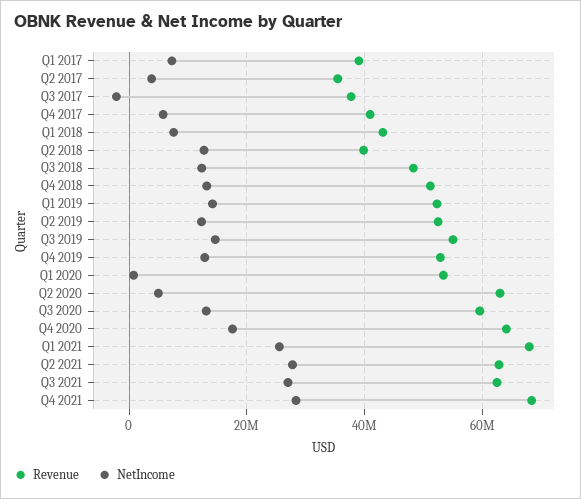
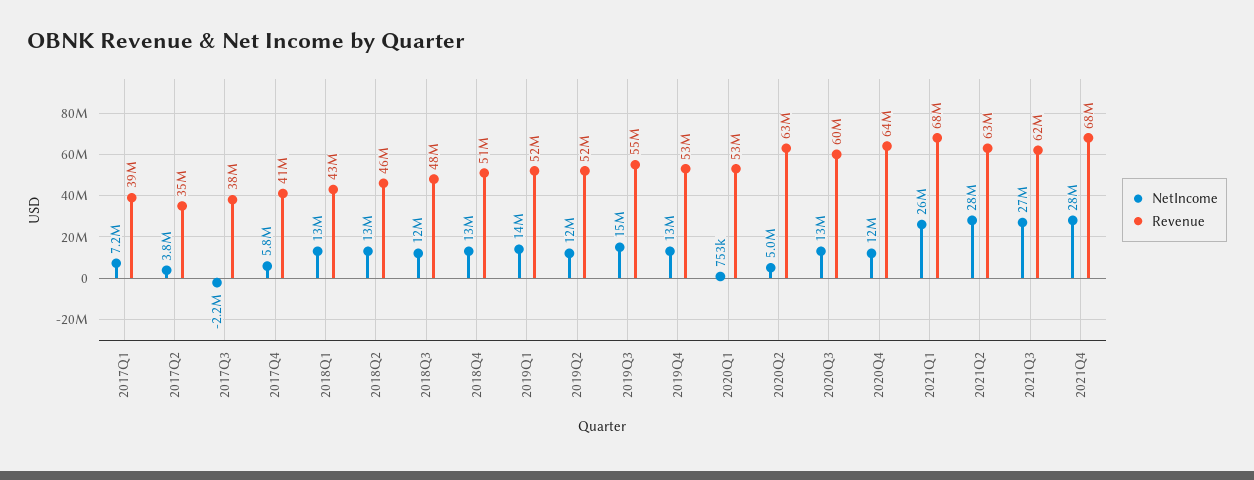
  {
    "Revenue": {
      "Q1 2017": 39000000,
      "Q2 2017": 35000000,
      "Q3 2017": 38000000,
      "Q4 2017": 41000000,
      "Q1 2018": 43000000,
-     "Q2 2018": 40000000,
+     "Q2 2018": 46000000,
      "Q3 2018": 48000000,
      "Q4 2018": 51000000,
      "Q1 2019": 52000000,
      "Q2 2019": 52000000,
      "Q3 2019": 55000000,
      "Q4 2019": 53000000,
      "Q1 2020": 53000000,
      "Q2 2020": 63000000,
      "Q3 2020": 60000000,
      "Q4 2020": 64000000,
      "Q1 2021": 68000000,
      "Q2 2021": 63000000,
      "Q3 2021": 62000000,
      "Q4 2021": 68000000
    },
    "NetIncome": {
      "Q1 2017": 7200000,
      "Q2 2017": 3800000,
      "Q3 2017": -2200000,
      "Q4 2017": 5800000,
-     "Q1 2018": 8000000,
+     "Q1 2018": 13000000,
      "Q2 2018": 13000000,
      "Q3 2018": 12000000,
      "Q4 2018": 13000000,
      "Q1 2019": 14000000,
      "Q2 2019": 12000000,
      "Q3 2019": 15000000,
      "Q4 2019": 13000000,
      "Q1 2020": 753000,
      "Q2 2020": 5000000,
      "Q3 2020": 13000000,
-     "Q4 2020": 18000000,
+     "Q4 2020": 12000000,
      "Q1 2021": 26000000,
      "Q2 2021": 28000000,
      "Q3 2021": 27000000,
      "Q4 2021": 28000000
    }
  }

